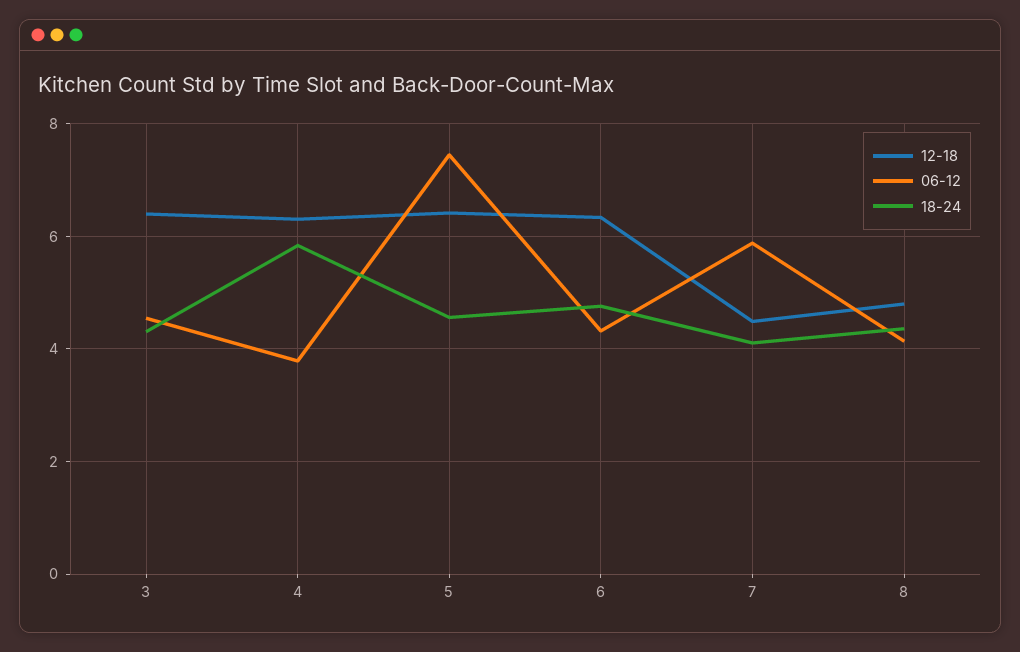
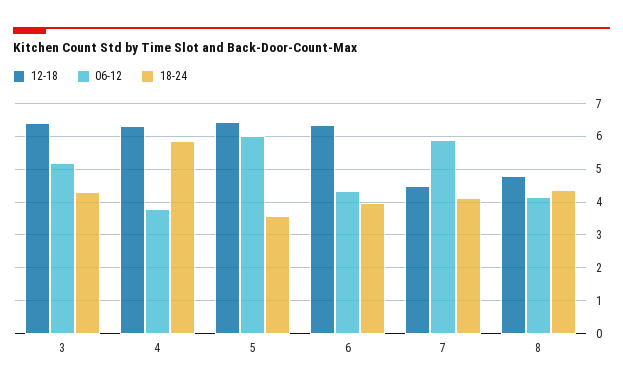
  {
    "12-18": {
      "3": 6.4,
      "4": 6.4,
      "5": 6.4,
      "6": 6.4,
      "7": 4.4,
      "8": 4.8
    },
    "06-12": {
-     "3": 4.6,
+     "3": 5.2,
      "4": 3.8,
-     "5": 7.4,
+     "5": 6,
      "6": 4.4,
      "7": 5.8,
      "8": 4.2
    },
    "18-24": {
      "3": 4.4,
      "4": 5.8,
-     "5": 4.6,
+     "5": 3.6,
-     "6": 4.8,
+     "6": 4,
      "7": 4.2,
      "8": 4.4
    }
  }

